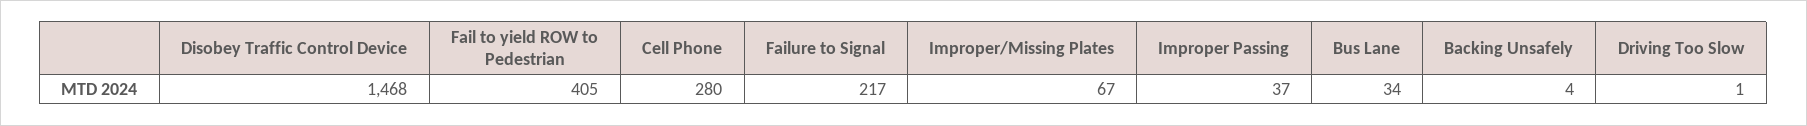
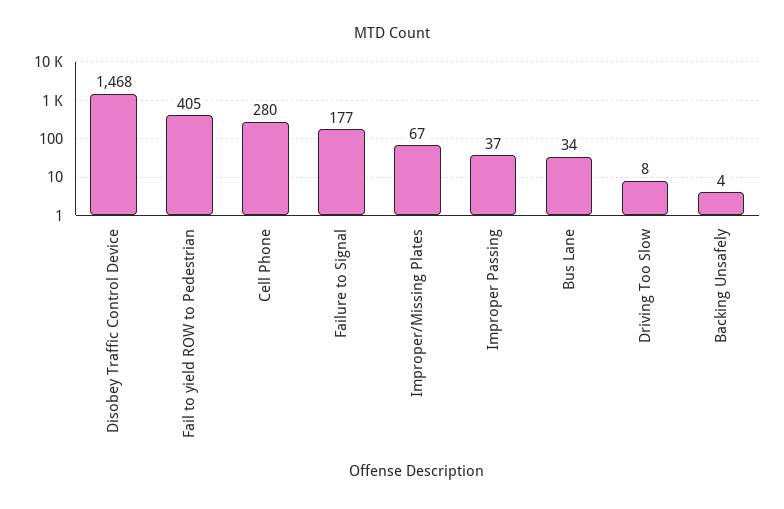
  {
    "Disobey Traffic Control Device": 1468,
    "Fail to yield ROW to Pedestrian": 405,
    "Cell Phone": 280,
-   "Failure to Signal": 217,
+   "Failure to Signal": 177,
    "Improper/Missing Plates": 67,
    "Improper Passing": 37,
    "Bus Lane": 34,
    "Backing Unsafely": 4,
-   "Driving Too Slow": 1
+   "Driving Too Slow": 8
  }

